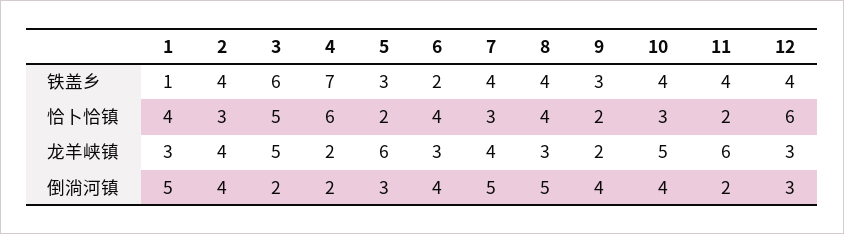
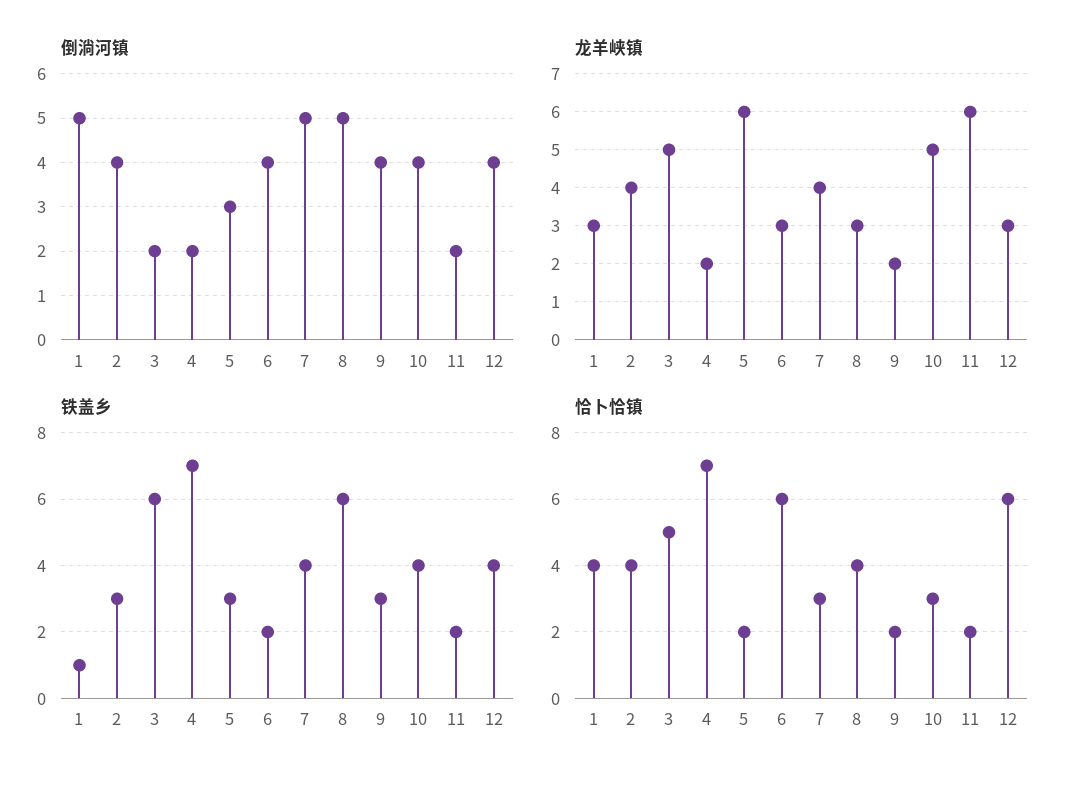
  {
    "铁盖乡": {
      "1": 1,
-     "2": 4,
+     "2": 3,
      "3": 6,
      "4": 7,
      "5": 3,
      "6": 2,
      "7": 4,
-     "8": 4,
+     "8": 6,
      "9": 3,
      "10": 4,
-     "11": 4,
+     "11": 2,
      "12": 4
    },
    "恰卜恰镇": {
      "1": 4,
-     "2": 3,
+     "2": 4,
      "3": 5,
-     "4": 6,
+     "4": 7,
      "5": 2,
-     "6": 4,
+     "6": 6,
      "7": 3,
      "8": 4,
      "9": 2,
      "10": 3,
      "11": 2,
      "12": 6
    },
    "龙羊峡镇": {
      "1": 3,
      "2": 4,
      "3": 5,
      "4": 2,
      "5": 6,
      "6": 3,
      "7": 4,
      "8": 3,
      "9": 2,
      "10": 5,
      "11": 6,
      "12": 3
    },
    "倒淌河镇": {
      "1": 5,
      "2": 4,
      "3": 2,
      "4": 2,
      "5": 3,
      "6": 4,
      "7": 5,
      "8": 5,
      "9": 4,
      "10": 4,
      "11": 2,
-     "12": 3
+     "12": 4
    }
  }

